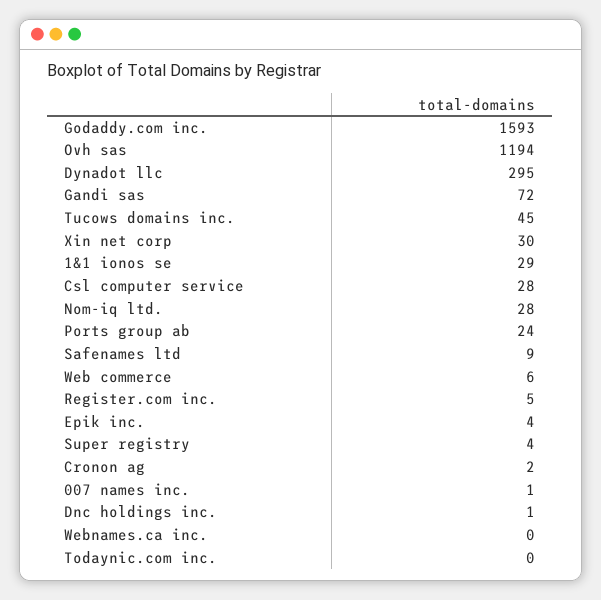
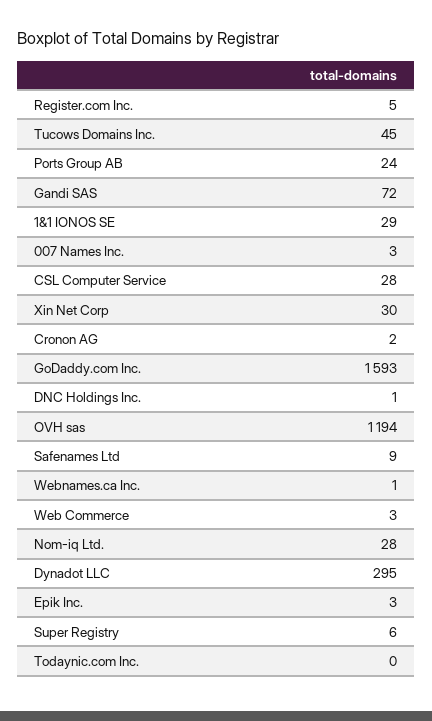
  {
    "Godaddy.com inc.": 1593,
    "Ovh sas": 1194,
    "Dynadot llc": 295,
    "Gandi sas": 72,
    "Tucows domains inc.": 45,
    "Xin net corp": 30,
    "1&1 ionos se": 29,
    "Csl computer service": 28,
    "Nom-iq ltd.": 28,
    "Ports group ab": 24,
    "Safenames ltd": 9,
-   "Web commerce": 6,
+   "Web commerce": 3,
    "Register.com inc.": 5,
-   "Epik inc.": 4,
+   "Epik inc.": 3,
-   "Super registry": 4,
+   "Super registry": 6,
    "Cronon ag": 2,
-   "007 names inc.": 1,
+   "007 names inc.": 3,
    "Dnc holdings inc.": 1,
-   "Webnames.ca inc.": 0,
+   "Webnames.ca inc.": 1,
    "Todaynic.com inc.": 0
  }

